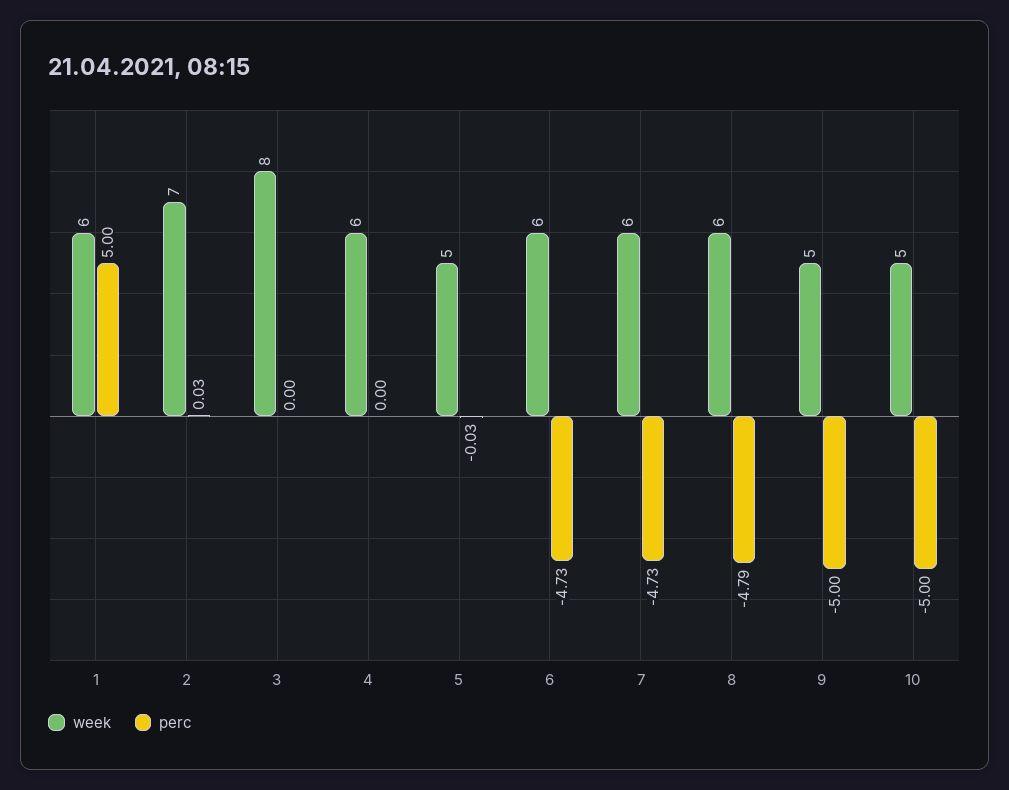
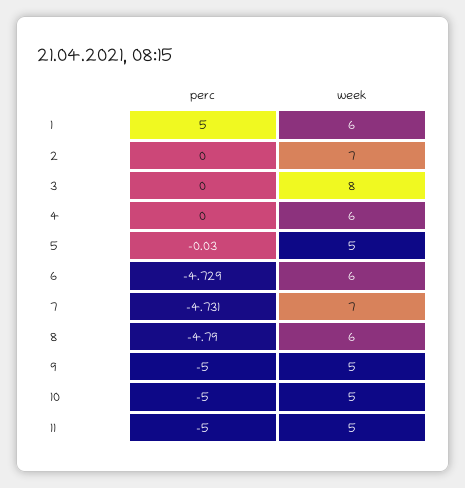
  {
    "week": {
      "1": 6,
      "2": 7,
      "3": 8,
      "4": 6,
      "5": 5,
      "6": 6,
-     "7": 6,
+     "7": 7,
      "8": 6,
      "9": 5,
-     "10": 5
+     "10": 5,
+     "11": 5
    },
    "perc": {
      "1": 5,
-     "2": 0.03,
+     "2": 0,
      "3": 0,
      "4": 0,
      "5": -0.03,
      "6": -4.729,
      "7": -4.731,
      "8": -4.79,
      "9": -5,
-     "10": -5
+     "10": -5,
+     "11": -5
    }
  }

